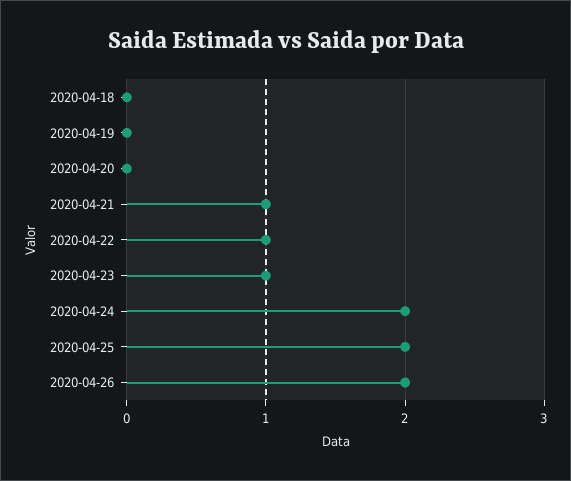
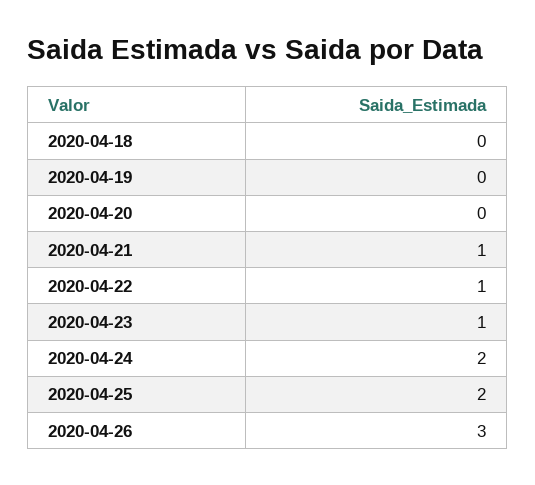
  {
    "2020-04-18": 0,
    "2020-04-19": 0,
    "2020-04-20": 0,
    "2020-04-21": 1,
    "2020-04-22": 1,
    "2020-04-23": 1,
    "2020-04-24": 2,
    "2020-04-25": 2,
-   "2020-04-26": 2
+   "2020-04-26": 3
  }

